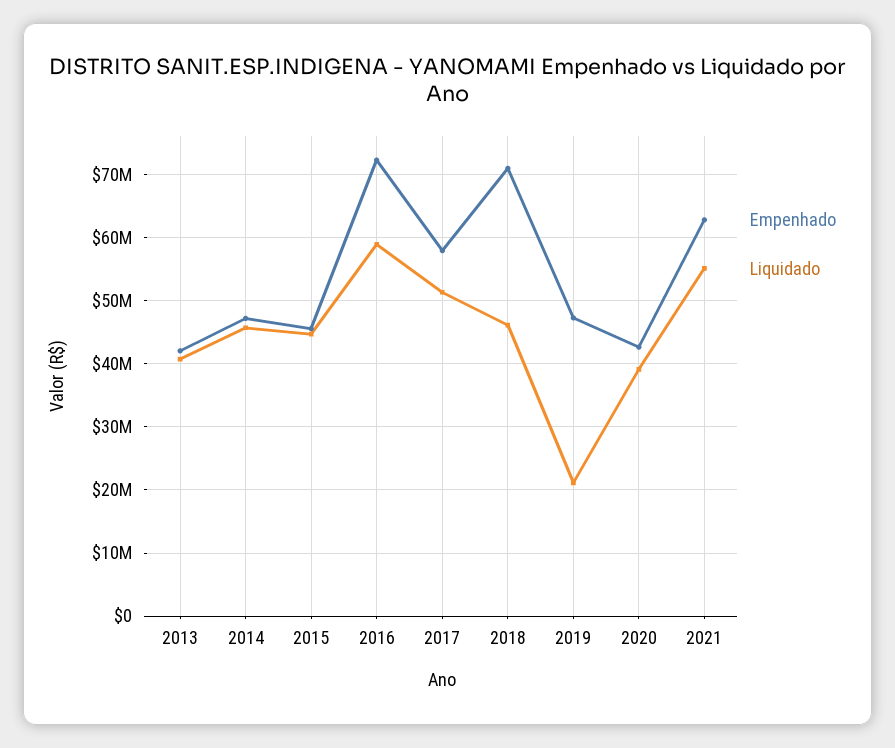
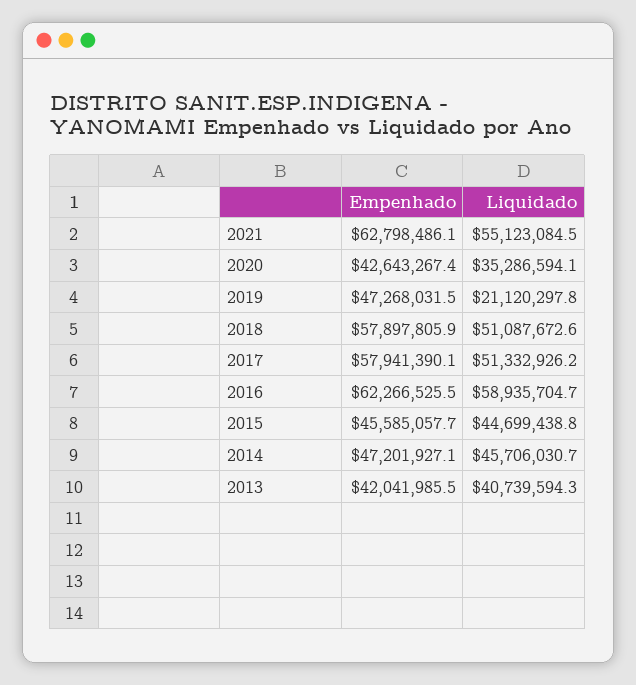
  {
    "Empenhado": {
      "2013": 42041985.5,
      "2014": 47201927.1,
      "2015": 45585057.7,
-     "2016": 72000000,
+     "2016": 62266525.5,
      "2017": 57941390.1,
-     "2018": 71000000,
+     "2018": 57897805.9,
      "2019": 47268031.5,
      "2020": 42643267.4,
      "2021": 62798486.1
    },
    "Liquidado": {
      "2013": 40739594.3,
      "2014": 45706030.7,
      "2015": 44699438.8,
      "2016": 58935704.7,
      "2017": 51332926.2,
-     "2018": 46000000,
+     "2018": 51087672.6,
      "2019": 21120297.8,
-     "2020": 39000000,
+     "2020": 35286594.1,
      "2021": 55123084.5
    }
  }

